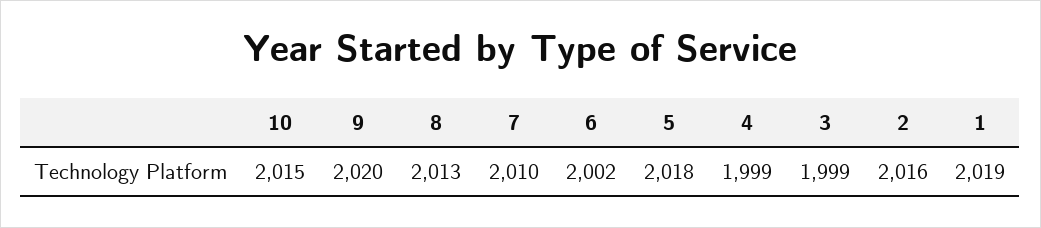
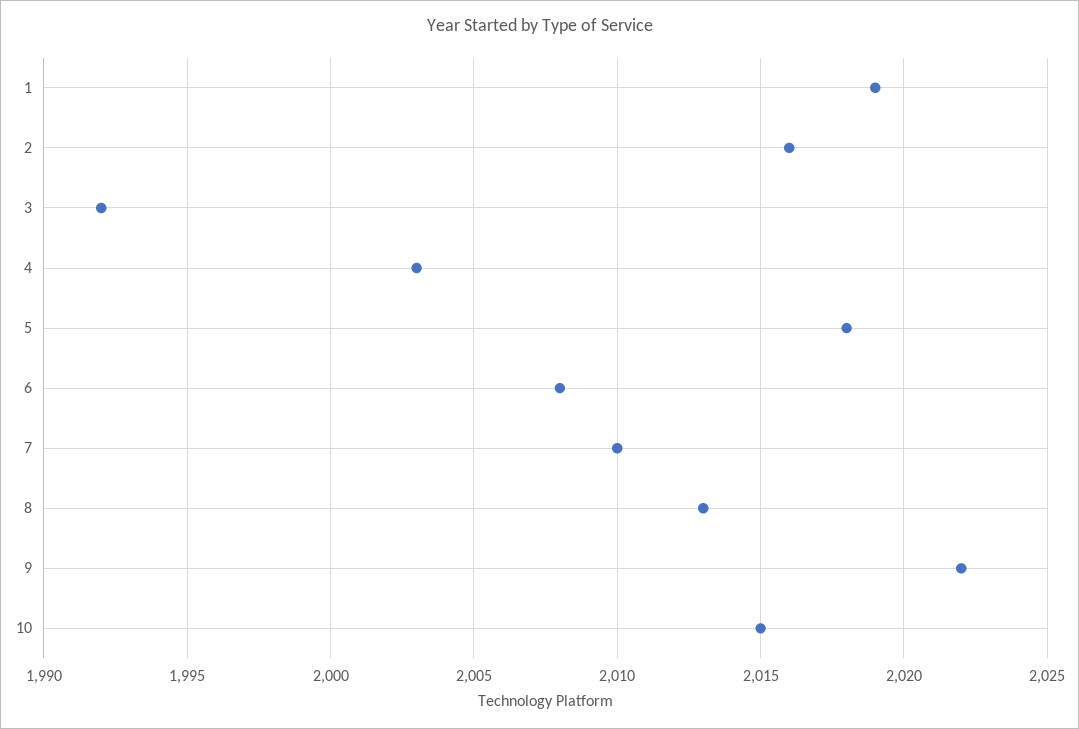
  {
    "10": 2015,
-   "9": 2020,
+   "9": 2022,
    "8": 2013,
    "7": 2010,
-   "6": 2002,
+   "6": 2008,
    "5": 2018,
-   "4": 1999,
+   "4": 2003,
-   "3": 1999,
+   "3": 1992,
    "2": 2016,
    "1": 2019
  }

